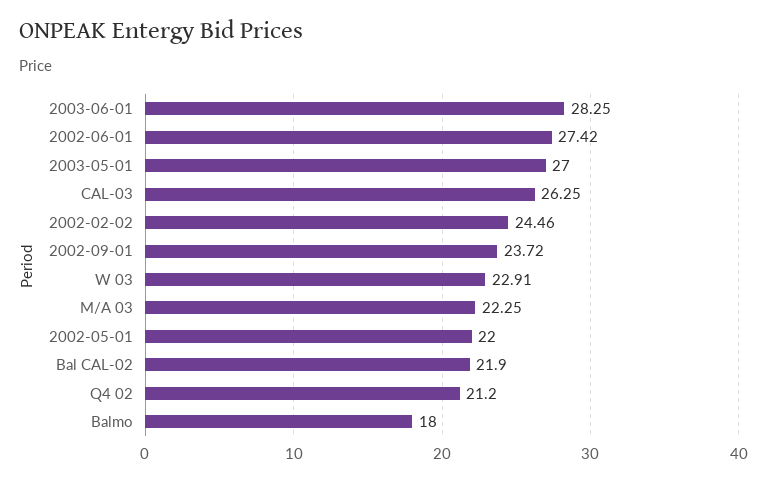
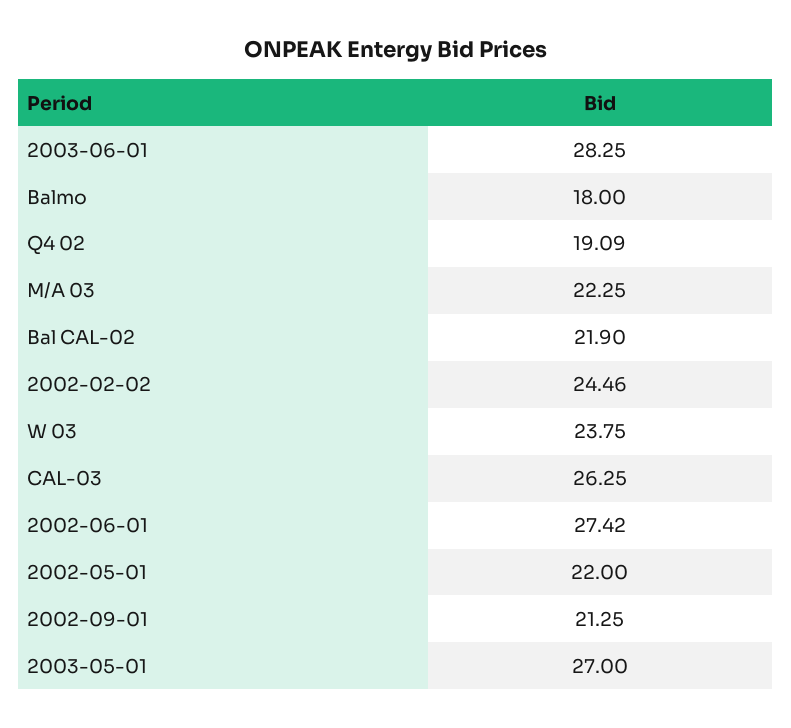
  {
    "2003-06-01": 28.25,
    "2002-06-01": 27.42,
    "2003-05-01": 27,
    "CAL-03": 26.25,
    "2002-02-02": 24.46,
-   "2002-09-01": 23.72,
+   "2002-09-01": 21.25,
-   "W 03": 22.91,
+   "W 03": 23.75,
    "M/A 03": 22.25,
    "2002-05-01": 22,
    "Bal CAL-02": 21.9,
-   "Q4 02": 21.2,
+   "Q4 02": 19.09,
    "Balmo": 18
  }

